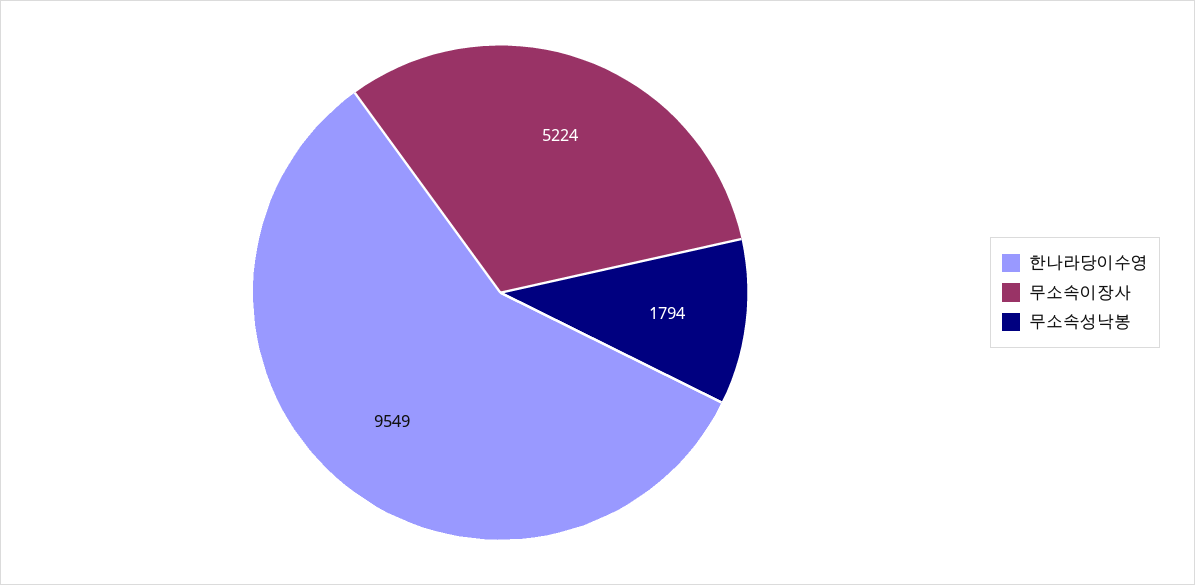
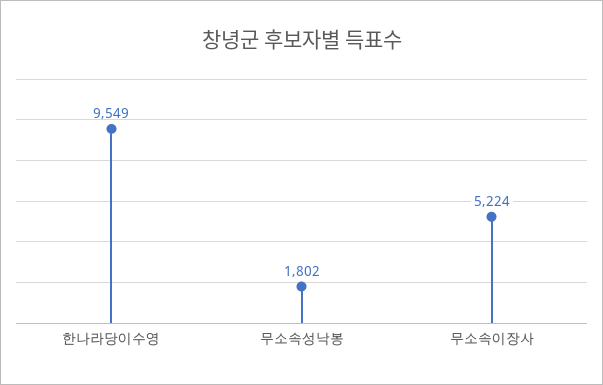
  {
    "한나라당이수영": 9549,
    "무소속이장사": 5224,
-   "무소속성낙봉": 1794
+   "무소속성낙봉": 1802
  }

